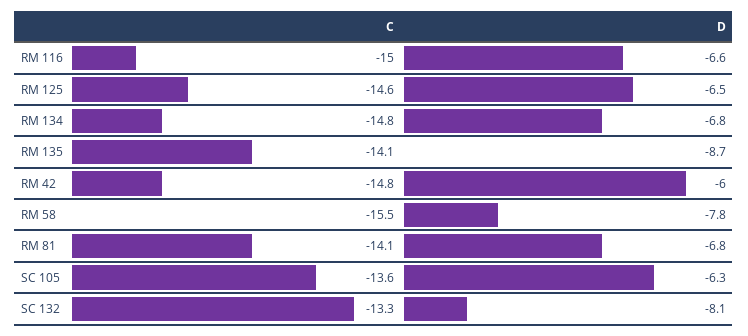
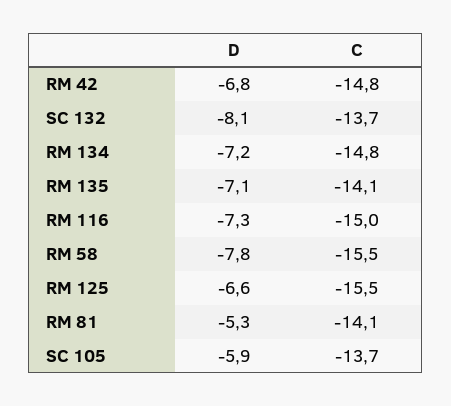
  {
    "C": {
      "RM 116": -15,
-     "RM 125": -14.6,
+     "RM 125": -15.5,
      "RM 134": -14.8,
      "RM 135": -14.1,
      "RM 42": -14.8,
      "RM 58": -15.5,
      "RM 81": -14.1,
-     "SC 105": -13.6,
+     "SC 105": -13.7,
-     "SC 132": -13.3
+     "SC 132": -13.7
    },
    "D": {
-     "RM 116": -6.6,
+     "RM 116": -7.3,
-     "RM 125": -6.5,
+     "RM 125": -6.6,
-     "RM 134": -6.8,
+     "RM 134": -7.2,
-     "RM 135": -8.7,
+     "RM 135": -7.1,
-     "RM 42": -6,
+     "RM 42": -6.8,
      "RM 58": -7.8,
-     "RM 81": -6.8,
+     "RM 81": -5.3,
-     "SC 105": -6.3,
+     "SC 105": -5.9,
      "SC 132": -8.1
    }
  }

